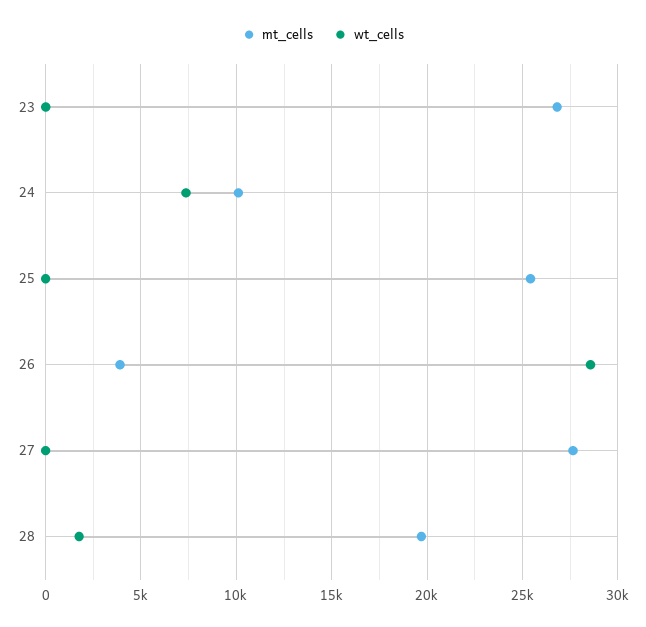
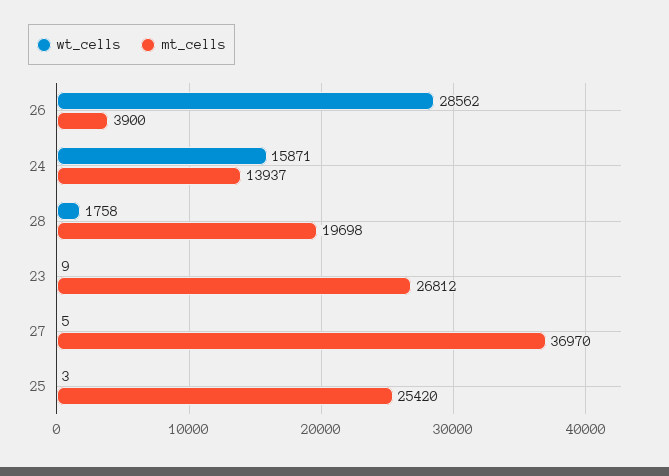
  {
    "mt_cells": {
      "23": 26812,
-     "24": 10000,
+     "24": 13937,
      "25": 25420,
      "26": 3900,
-     "27": 27500,
+     "27": 36970,
      "28": 19698
    },
    "wt_cells": {
      "23": 9,
-     "24": 7500,
+     "24": 15871,
      "25": 3,
      "26": 28562,
      "27": 5,
      "28": 1758
    }
  }

